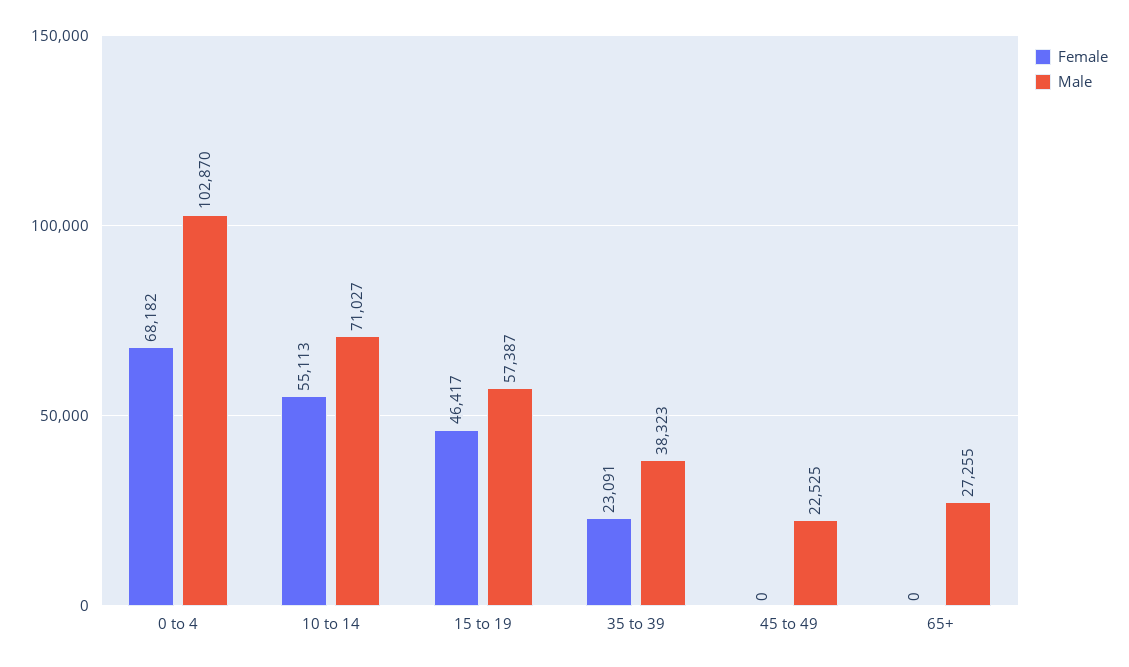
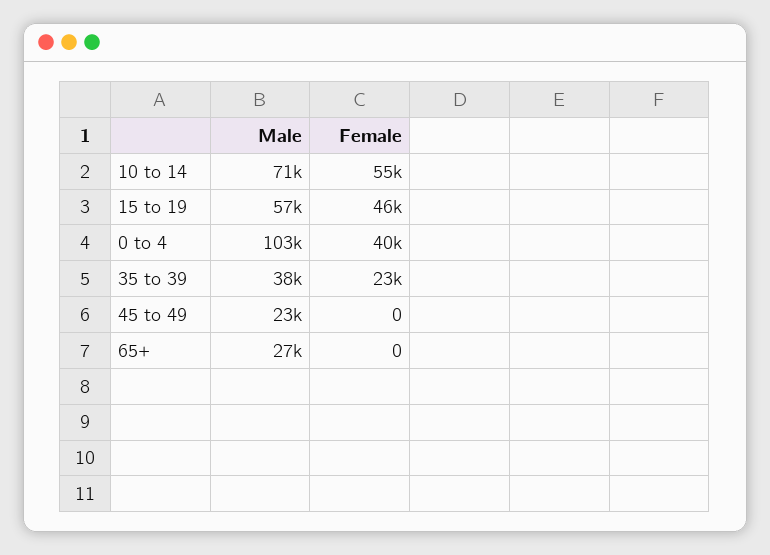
  {
    "Female": {
-     "0 to 4": 68182,
+     "0 to 4": 40000,
      "10 to 14": 55113,
      "15 to 19": 46417,
      "35 to 39": 23091,
      "45 to 49": 0,
      "65+": 0
    },
    "Male": {
      "0 to 4": 102870,
      "10 to 14": 71027,
      "15 to 19": 57387,
      "35 to 39": 38323,
      "45 to 49": 22525,
      "65+": 27255
    }
  }

